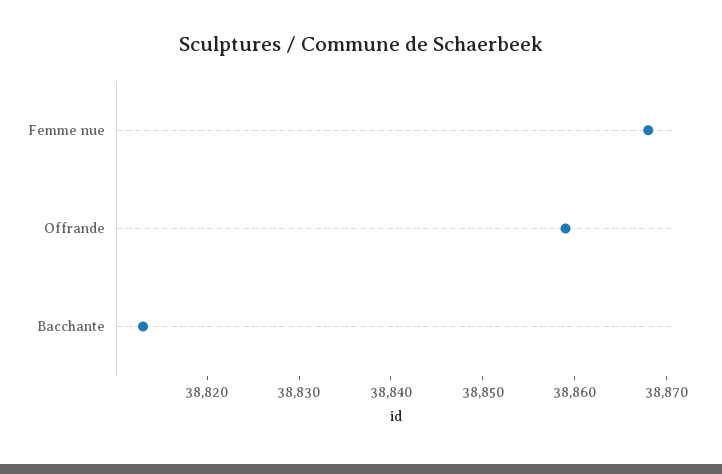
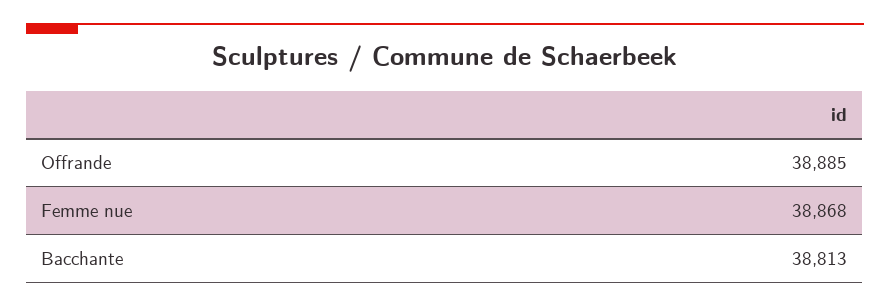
  {
    "Femme nue": 38868,
-   "Offrande": 38859,
+   "Offrande": 38885,
    "Bacchante": 38813
  }

